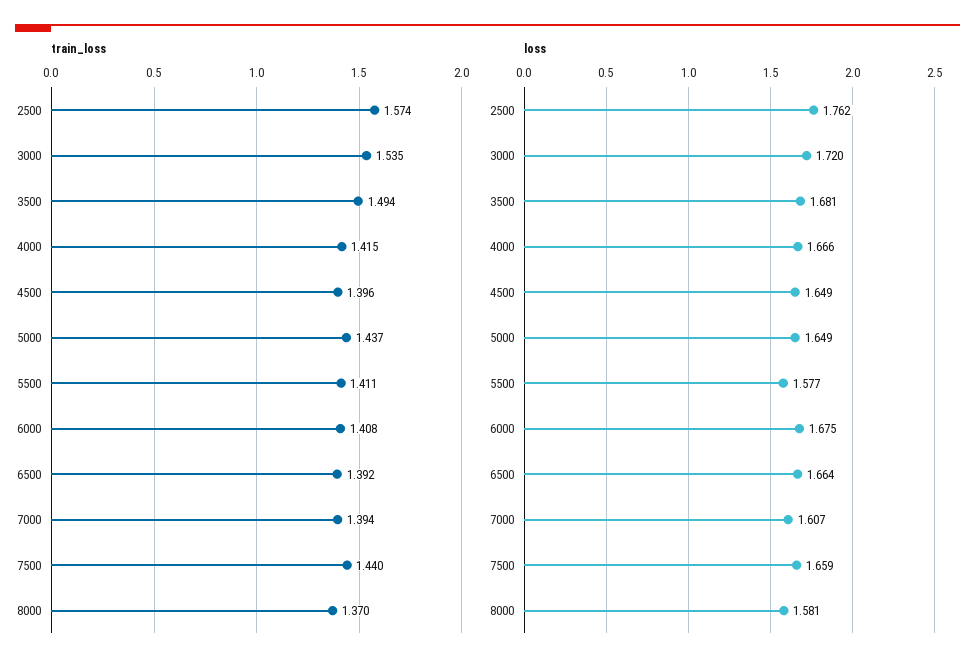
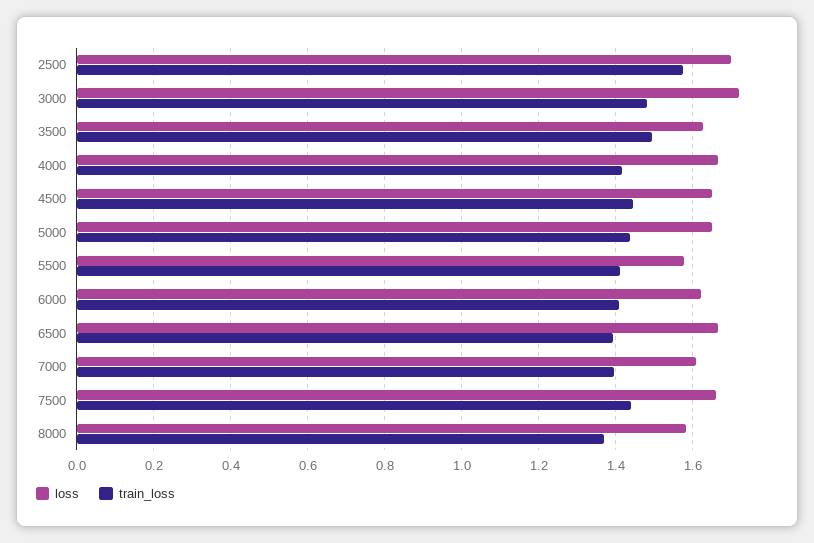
  {
    "train_loss": {
      "2500": 1.574,
-     "3000": 1.535,
+     "3000": 1.48,
      "3500": 1.494,
      "4000": 1.415,
-     "4500": 1.396,
+     "4500": 1.44,
      "5000": 1.437,
      "5500": 1.411,
      "6000": 1.408,
      "6500": 1.392,
      "7000": 1.394,
      "7500": 1.44,
      "8000": 1.37
    },
    "loss": {
-     "2500": 1.762,
+     "2500": 1.7,
      "3000": 1.72,
-     "3500": 1.681,
+     "3500": 1.62,
      "4000": 1.666,
      "4500": 1.649,
      "5000": 1.649,
      "5500": 1.577,
-     "6000": 1.675,
+     "6000": 1.62,
      "6500": 1.664,
      "7000": 1.607,
      "7500": 1.659,
      "8000": 1.581
    }
  }

